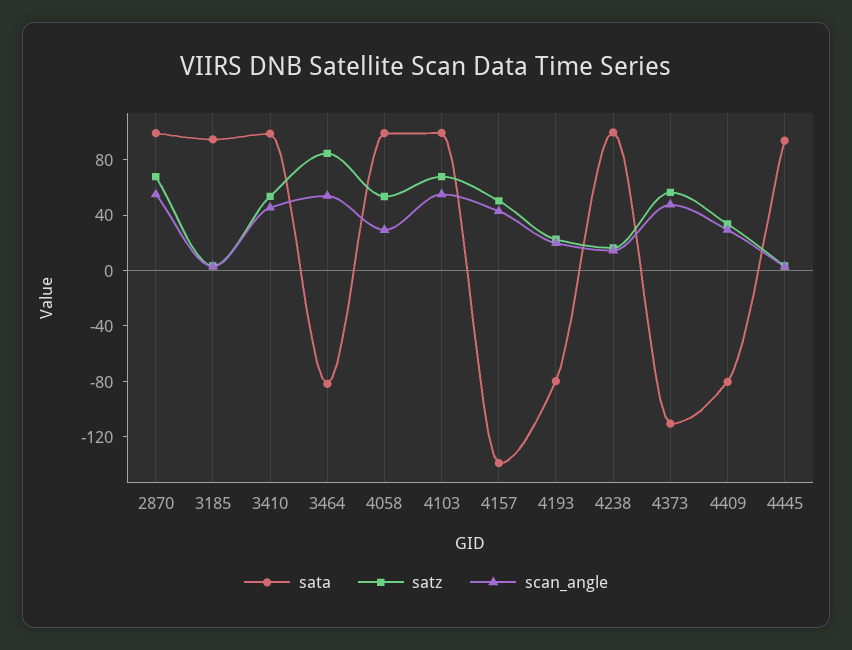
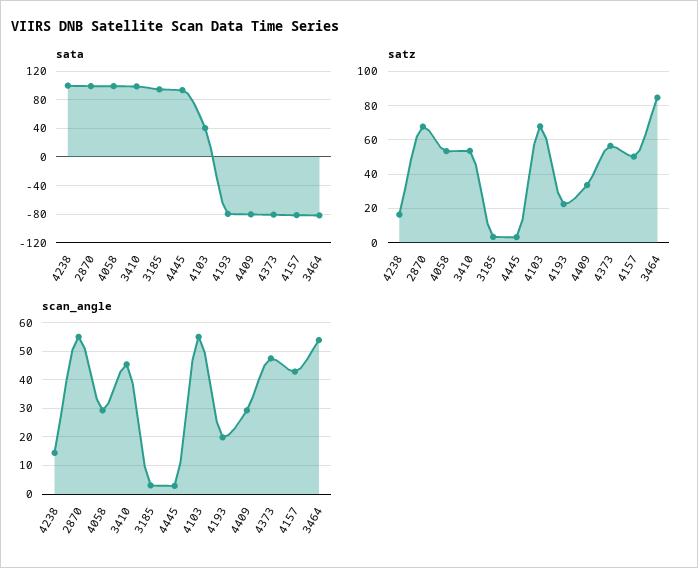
  {
    "sata": {
      "2870": 100,
      "3185": 90,
      "3410": 100,
      "3464": -80,
      "4058": 100,
-     "4103": 100,
+     "4103": 40,
-     "4157": -140,
+     "4157": -80,
      "4193": -80,
      "4238": 100,
-     "4373": -110,
+     "4373": -80,
      "4409": -80,
      "4445": 90
    },
    "satz": {
      "2870": 70,
      "3185": 5,
      "3410": 55,
      "3464": 85,
      "4058": 55,
      "4103": 70,
      "4157": 50,
      "4193": 25,
      "4238": 15,
      "4373": 55,
      "4409": 35,
      "4445": 5
    },
    "scan_angle": {
      "2870": 55,
      "3185": 2.5,
      "3410": 45,
      "3464": 55,
      "4058": 30,
      "4103": 55,
      "4157": 42.5,
      "4193": 20,
      "4238": 15,
      "4373": 47.5,
      "4409": 30,
      "4445": 2.5
    }
  }

